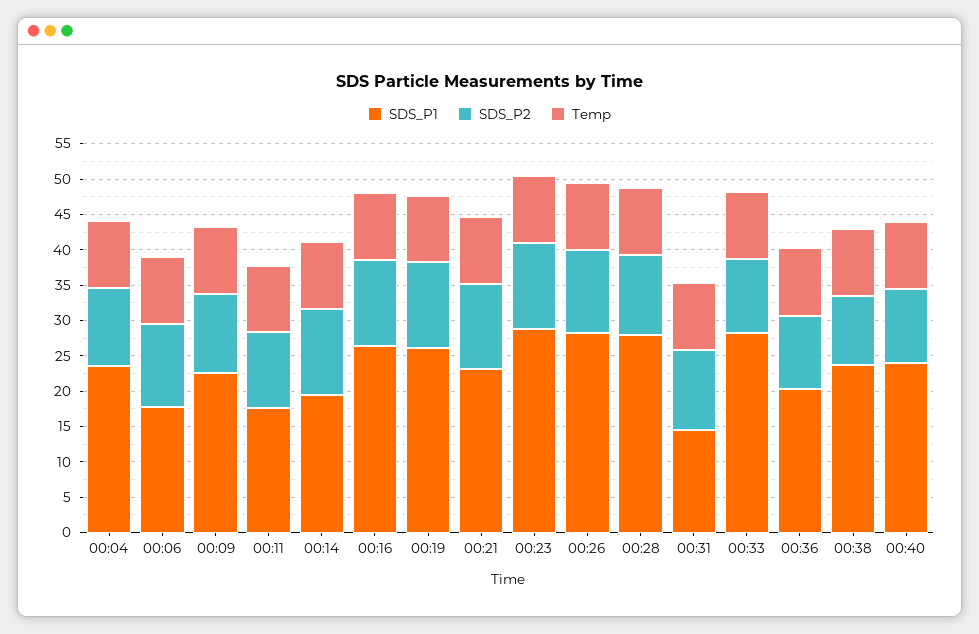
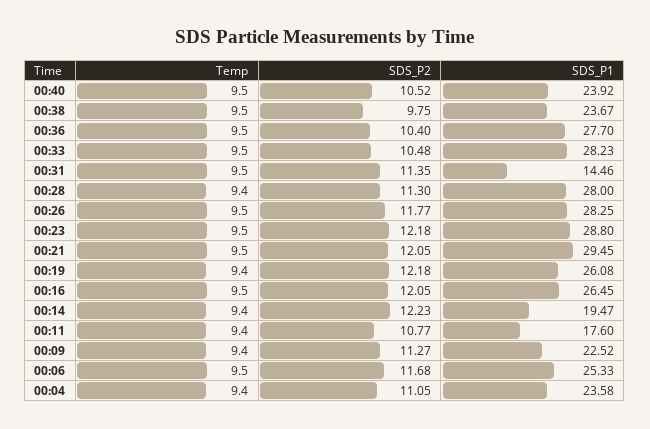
  {
    "SDS_P1": {
      "00:04": 23.58,
-     "00:06": 17.5,
+     "00:06": 25.33,
      "00:09": 22.52,
      "00:11": 17.6,
      "00:14": 19.47,
      "00:16": 26.45,
      "00:19": 26.08,
-     "00:21": 22.5,
+     "00:21": 29.45,
      "00:23": 28.8,
      "00:26": 28.25,
      "00:28": 28,
      "00:31": 14.46,
      "00:33": 28.23,
-     "00:36": 20,
+     "00:36": 27.7,
      "00:38": 23.67,
      "00:40": 23.92
    },
    "SDS_P2": {
      "00:04": 11.05,
      "00:06": 11.68,
      "00:09": 11.27,
      "00:11": 10.77,
      "00:14": 12.23,
      "00:16": 12.05,
      "00:19": 12.18,
      "00:21": 12.05,
      "00:23": 12.18,
      "00:26": 11.77,
      "00:28": 11.3,
      "00:31": 11.35,
      "00:33": 10.48,
      "00:36": 10.4,
      "00:38": 9.75,
      "00:40": 10.52
    },
    "Temp": {
      "00:04": 9.4,
      "00:06": 9.5,
      "00:09": 9.4,
      "00:11": 9.4,
      "00:14": 9.4,
      "00:16": 9.5,
      "00:19": 9.4,
      "00:21": 9.5,
      "00:23": 9.5,
      "00:26": 9.5,
      "00:28": 9.4,
      "00:31": 9.5,
      "00:33": 9.5,
      "00:36": 9.5,
      "00:38": 9.5,
      "00:40": 9.5
    }
  }

